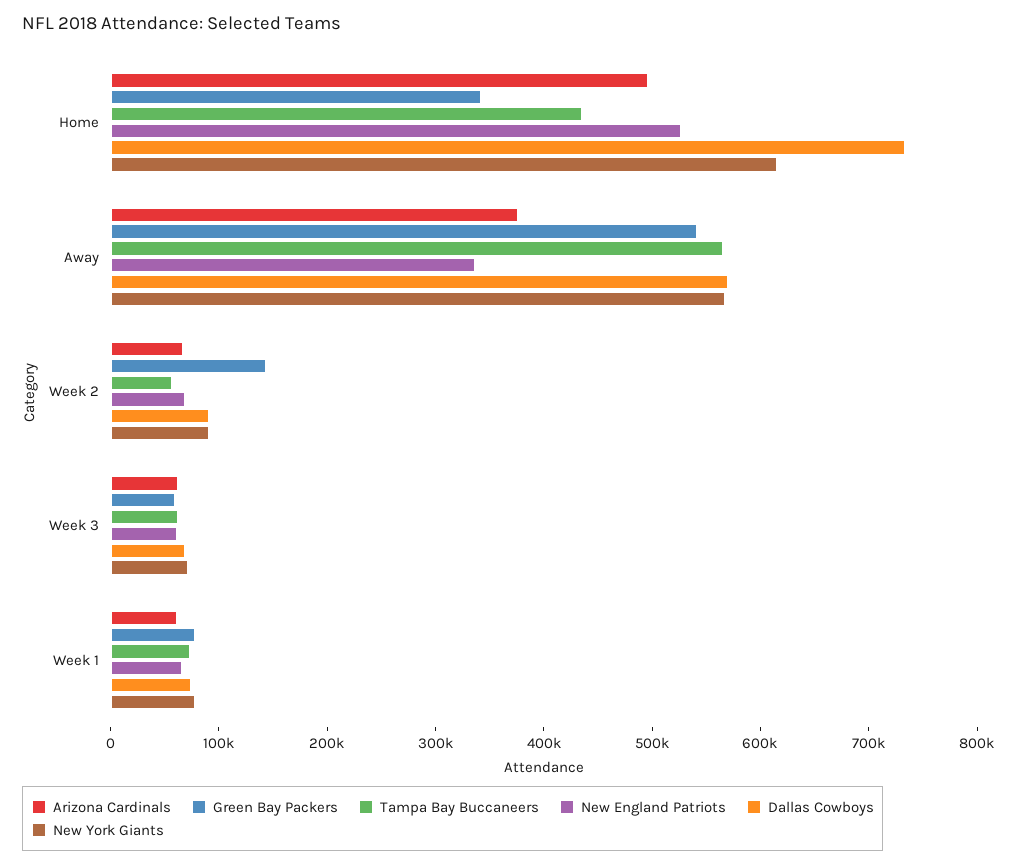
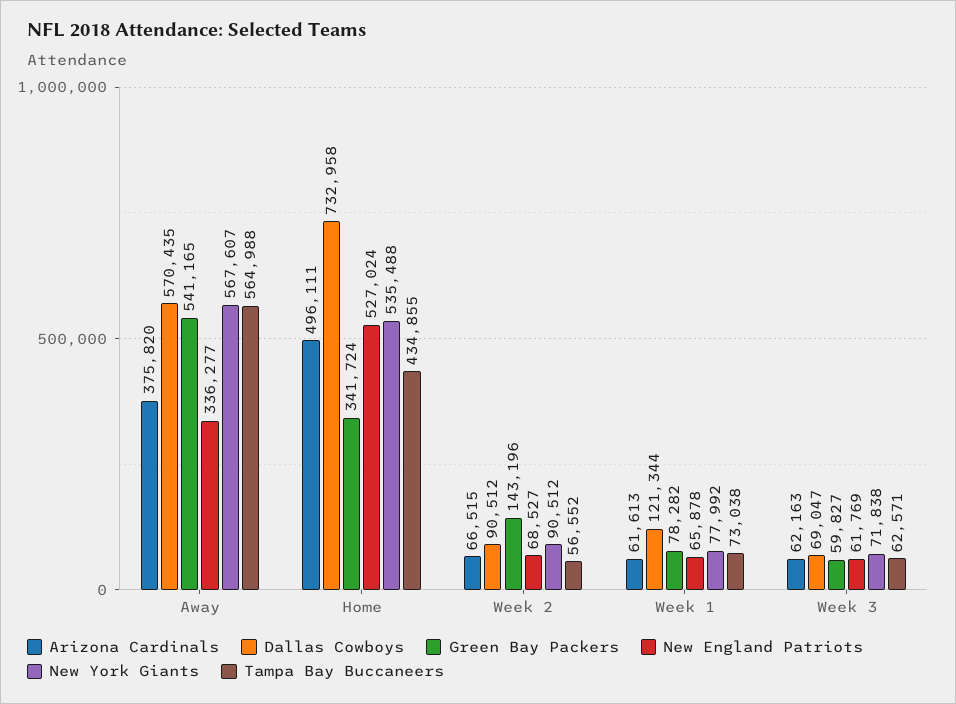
  {
    "Arizona Cardinals": {
      "Home": 496111,
      "Away": 375820,
      "Week 2": 66515,
      "Week 3": 62163,
      "Week 1": 61613
    },
    "Green Bay Packers": {
      "Home": 341724,
      "Away": 541165,
      "Week 2": 143196,
      "Week 3": 59827,
      "Week 1": 78282
    },
    "Tampa Bay Buccaneers": {
      "Home": 434855,
      "Away": 564988,
      "Week 2": 56552,
      "Week 3": 62571,
      "Week 1": 73038
    },
    "New England Patriots": {
      "Home": 527024,
      "Away": 336277,
      "Week 2": 68527,
      "Week 3": 61769,
      "Week 1": 65878
    },
    "Dallas Cowboys": {
      "Home": 732958,
      "Away": 570435,
      "Week 2": 90512,
      "Week 3": 69047,
-     "Week 1": 80000
+     "Week 1": 121344
    },
    "New York Giants": {
-     "Home": 620000,
+     "Home": 535488,
      "Away": 567607,
      "Week 2": 90512,
      "Week 3": 71838,
      "Week 1": 77992
    }
  }

